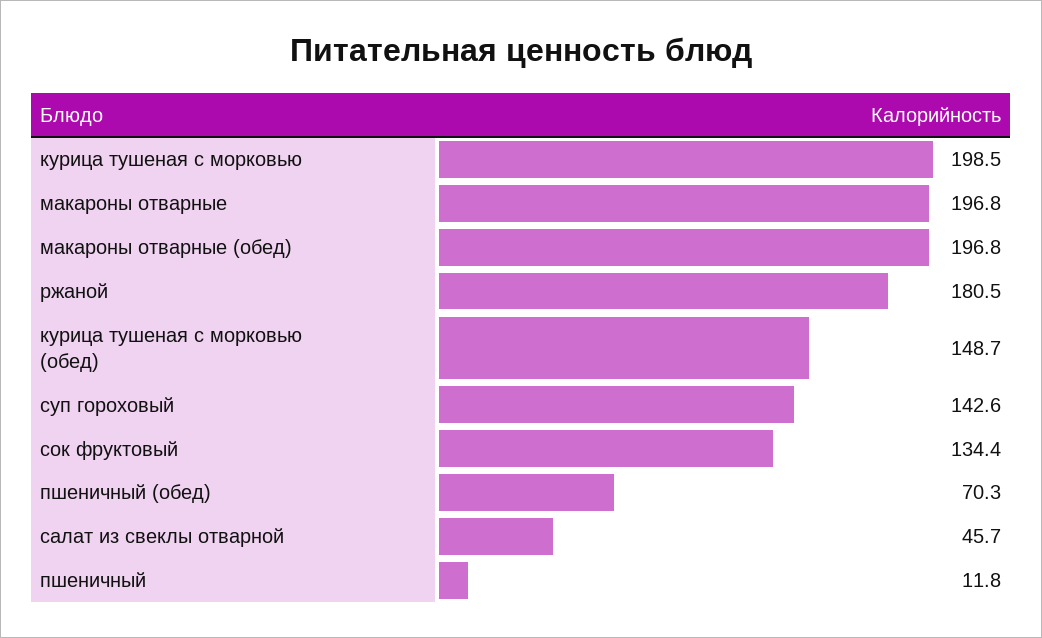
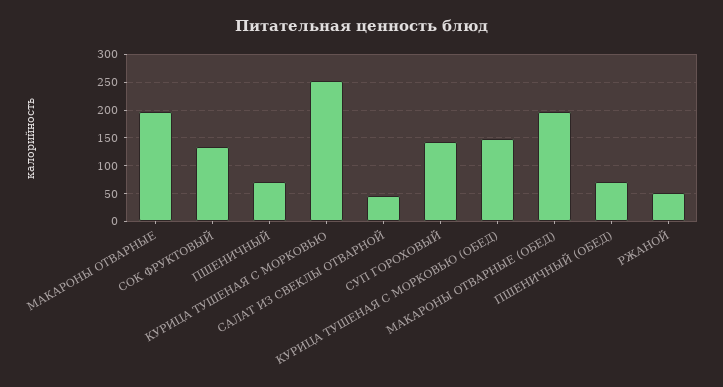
  {
-   "курица тушеная с морковью": 198.5,
+   "курица тушеная с морковью": 250,
    "макароны отварные": 196.8,
    "макароны отварные (обед)": 196.8,
-   "ржаной": 180.5,
+   "ржаной": 50,
    "курица тушеная с морковью (обед)": 148.7,
    "суп гороховый": 142.6,
    "сок фруктовый": 134.4,
    "пшеничный (обед)": 70.3,
    "салат из свеклы отварной": 45.7,
-   "пшеничный": 11.8
+   "пшеничный": 75
  }

